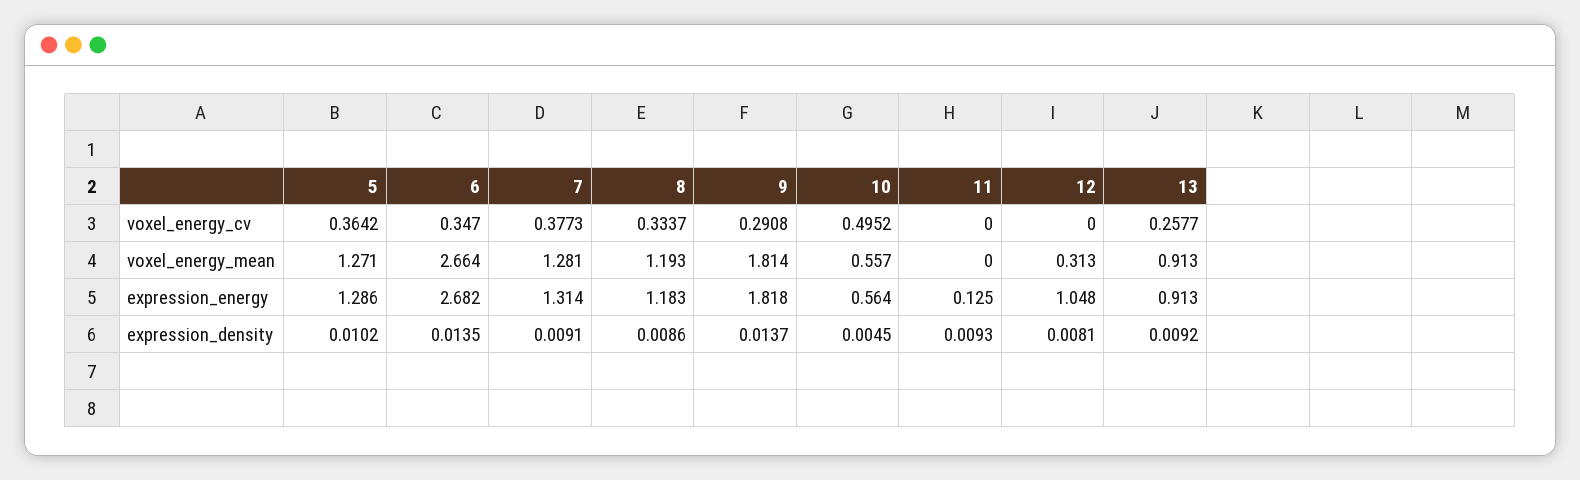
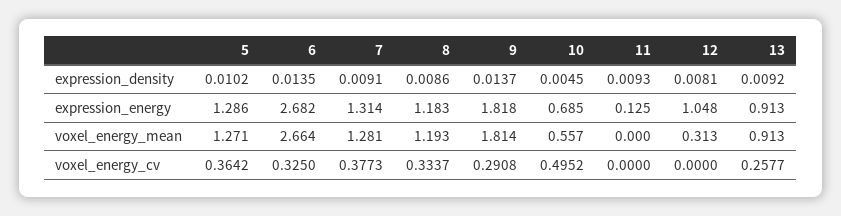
  {
    "5": {
      "voxel_energy_cv": 0.3642,
      "voxel_energy_mean": 1.271,
      "expression_energy": 1.286,
      "expression_density": 0.0102
    },
    "6": {
-     "voxel_energy_cv": 0.347,
+     "voxel_energy_cv": 0.325,
      "voxel_energy_mean": 2.664,
      "expression_energy": 2.682,
      "expression_density": 0.0135
    },
    "7": {
      "voxel_energy_cv": 0.3773,
      "voxel_energy_mean": 1.281,
      "expression_energy": 1.314,
      "expression_density": 0.0091
    },
    "8": {
      "voxel_energy_cv": 0.3337,
      "voxel_energy_mean": 1.193,
      "expression_energy": 1.183,
      "expression_density": 0.0086
    },
    "9": {
      "voxel_energy_cv": 0.2908,
      "voxel_energy_mean": 1.814,
      "expression_energy": 1.818,
      "expression_density": 0.0137
    },
    "10": {
      "voxel_energy_cv": 0.4952,
      "voxel_energy_mean": 0.557,
-     "expression_energy": 0.564,
+     "expression_energy": 0.685,
      "expression_density": 0.0045
    },
    "11": {
      "voxel_energy_cv": 0,
      "voxel_energy_mean": 0,
      "expression_energy": 0.125,
      "expression_density": 0.0093
    },
    "12": {
      "voxel_energy_cv": 0,
      "voxel_energy_mean": 0.313,
      "expression_energy": 1.048,
      "expression_density": 0.0081
    },
    "13": {
      "voxel_energy_cv": 0.2577,
      "voxel_energy_mean": 0.913,
      "expression_energy": 0.913,
      "expression_density": 0.0092
    }
  }

